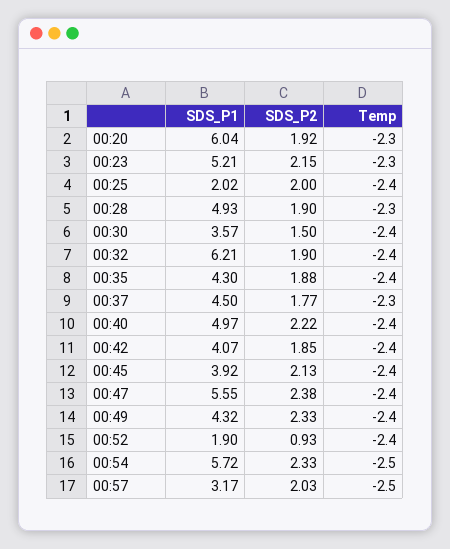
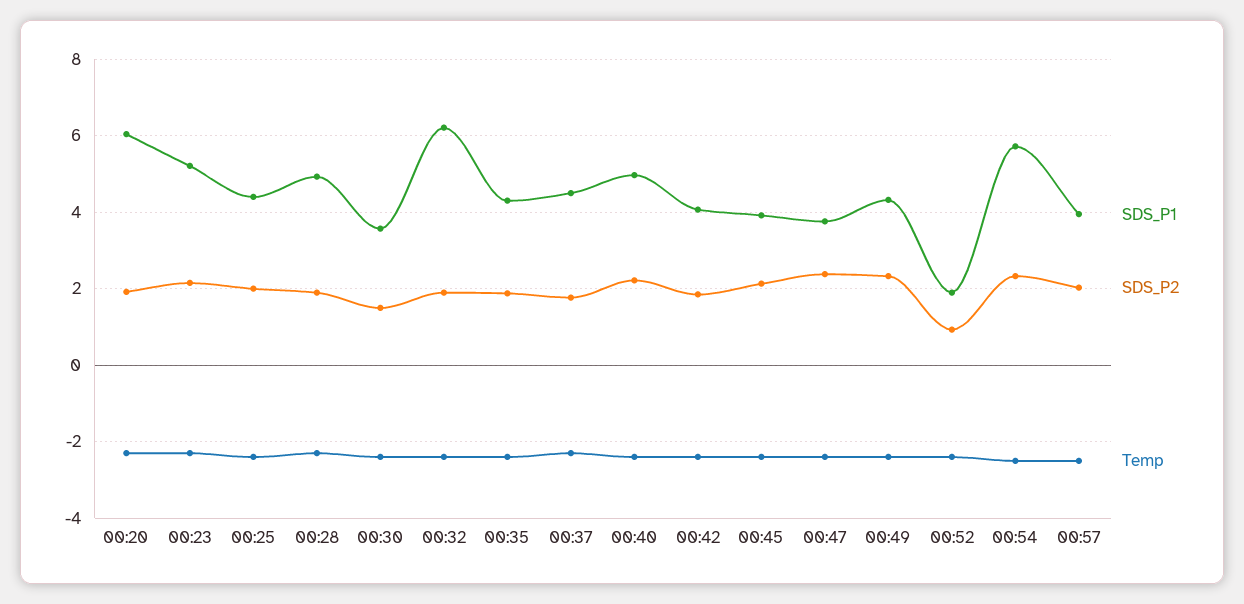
  {
    "SDS_P1": {
      "00:20": 6.04,
      "00:23": 5.21,
-     "00:25": 2.02,
+     "00:25": 4.4,
      "00:28": 4.93,
      "00:30": 3.57,
      "00:32": 6.21,
      "00:35": 4.3,
      "00:37": 4.5,
      "00:40": 4.97,
      "00:42": 4.07,
      "00:45": 3.92,
-     "00:47": 5.55,
+     "00:47": 3.8,
      "00:49": 4.32,
      "00:52": 1.9,
      "00:54": 5.72,
-     "00:57": 3.17
+     "00:57": 4
    },
    "SDS_P2": {
      "00:20": 1.92,
      "00:23": 2.15,
      "00:25": 2,
      "00:28": 1.9,
      "00:30": 1.5,
      "00:32": 1.9,
      "00:35": 1.88,
      "00:37": 1.77,
      "00:40": 2.22,
      "00:42": 1.85,
      "00:45": 2.13,
      "00:47": 2.38,
      "00:49": 2.33,
      "00:52": 0.93,
      "00:54": 2.33,
      "00:57": 2.03
    },
    "Temp": {
      "00:20": -2.3,
      "00:23": -2.3,
      "00:25": -2.4,
      "00:28": -2.3,
      "00:30": -2.4,
      "00:32": -2.4,
      "00:35": -2.4,
      "00:37": -2.3,
      "00:40": -2.4,
      "00:42": -2.4,
      "00:45": -2.4,
      "00:47": -2.4,
      "00:49": -2.4,
      "00:52": -2.4,
      "00:54": -2.5,
      "00:57": -2.5
    }
  }

